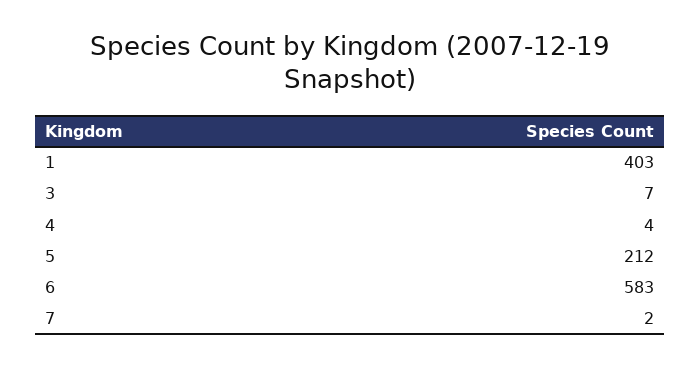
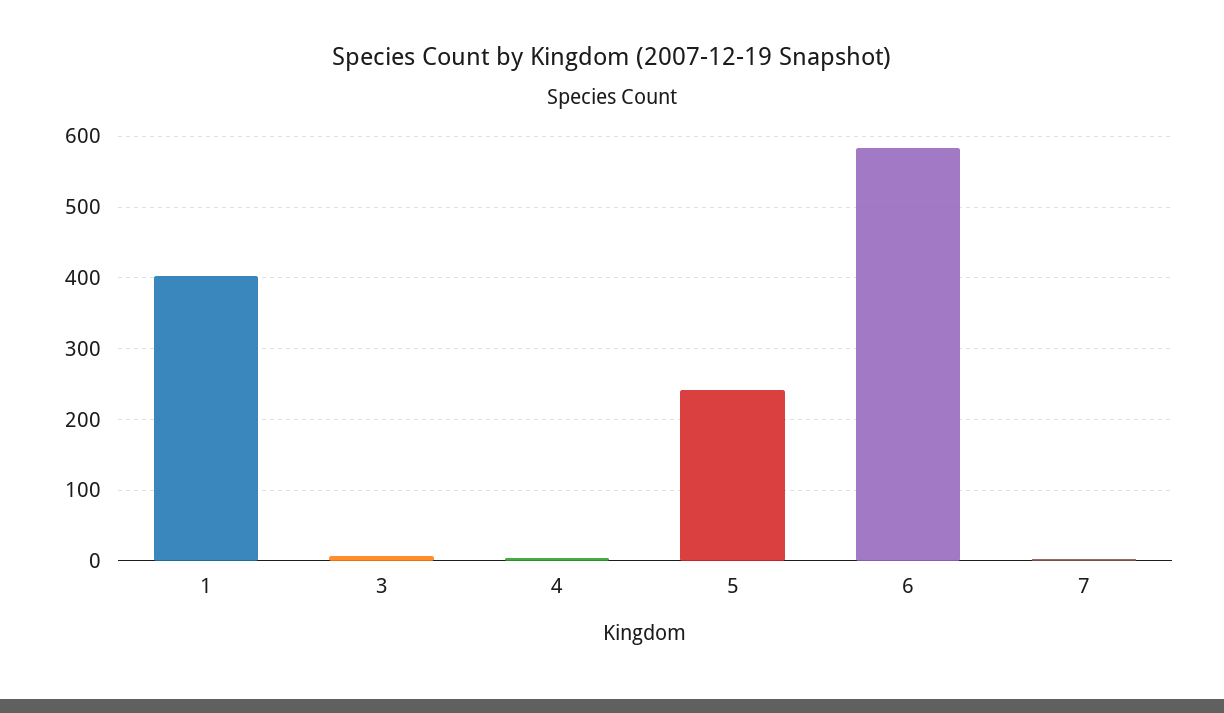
  {
    "1": 403,
    "3": 7,
    "4": 4,
-   "5": 212,
+   "5": 240,
    "6": 583,
    "7": 2
  }

